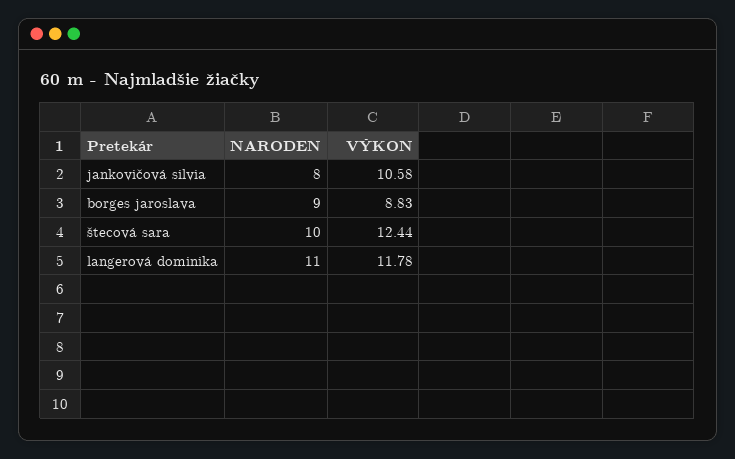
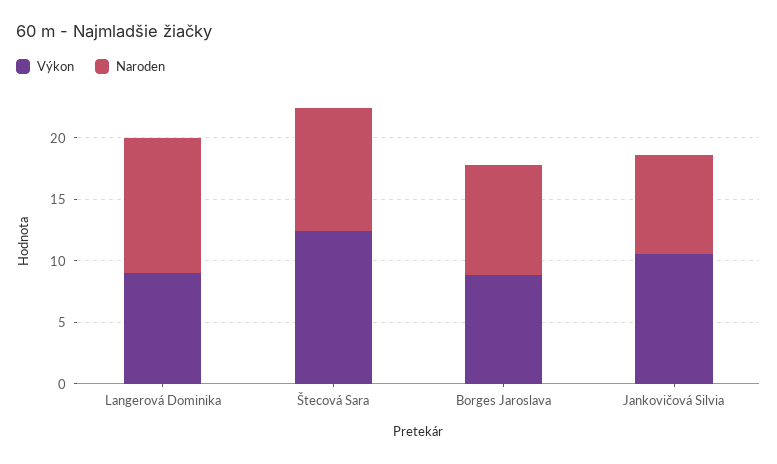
  {
    "NARODEN": {
      "jankovičová silvia": 8,
      "borges jaroslava": 9,
      "štecová sara": 10,
      "langerová dominika": 11
    },
    "VÝKON": {
      "jankovičová silvia": 10.58,
      "borges jaroslava": 8.83,
      "štecová sara": 12.44,
-     "langerová dominika": 11.78
+     "langerová dominika": 9
    }
  }

